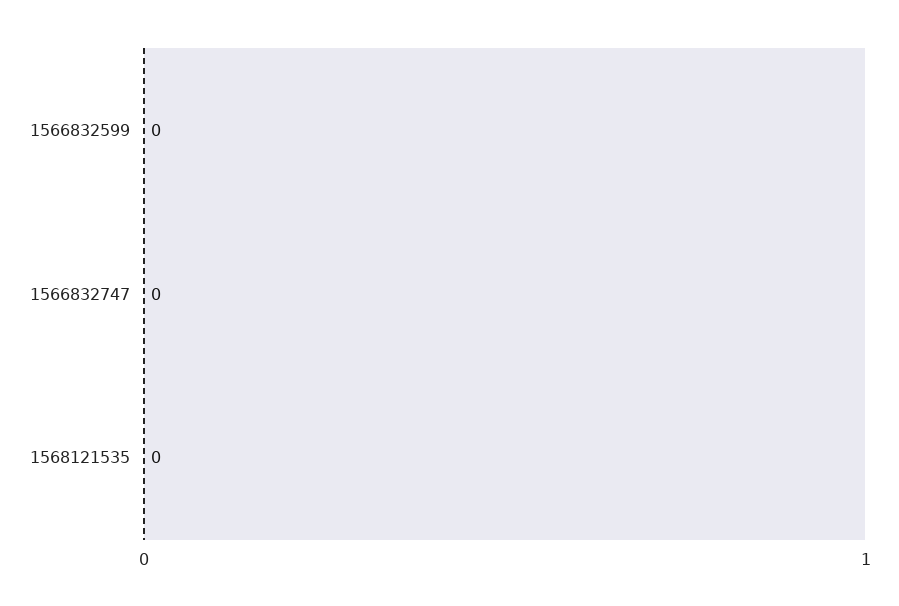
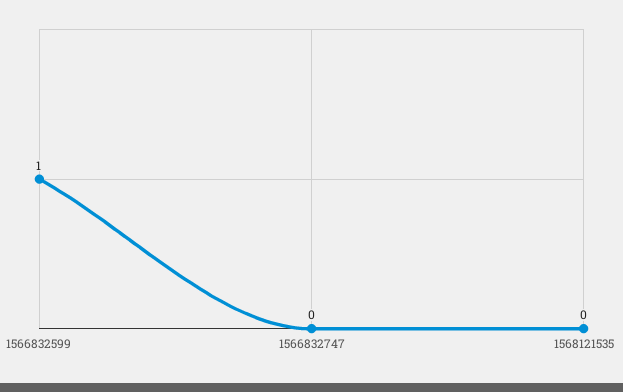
  {
-   "1566832599": 0,
+   "1566832599": 1,
    "1566832747": 0,
    "1568121535": 0
  }

